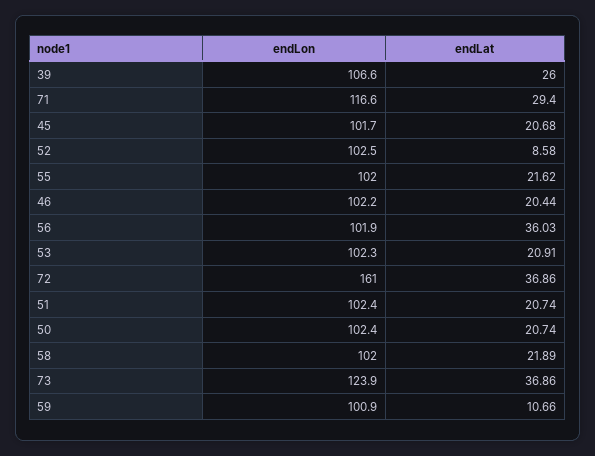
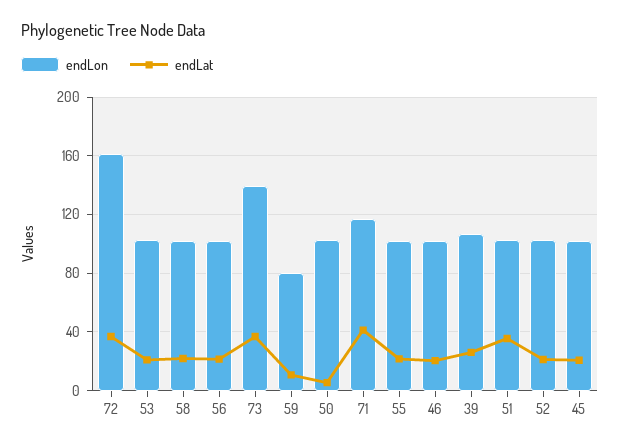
  {
    "endLon": {
      "39": 106.6,
      "71": 116.6,
      "45": 101.7,
      "52": 102.5,
      "55": 102,
      "46": 102.2,
      "56": 101.9,
      "53": 102.3,
      "72": 161,
      "51": 102.4,
      "50": 102.4,
      "58": 102,
-     "73": 123.9,
+     "73": 140,
-     "59": 100.9
+     "59": 80
    },
    "endLat": {
      "39": 26,
-     "71": 29.4,
+     "71": 40,
      "45": 20.68,
-     "52": 8.58,
+     "52": 20,
      "55": 21.62,
      "46": 20.44,
-     "56": 36.03,
+     "56": 20,
      "53": 20.91,
      "72": 36.86,
-     "51": 20.74,
+     "51": 35,
-     "50": 20.74,
+     "50": 5,
      "58": 21.89,
      "73": 36.86,
      "59": 10.66
    }
  }

